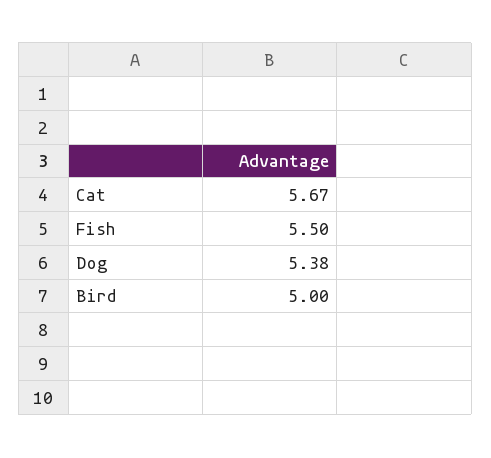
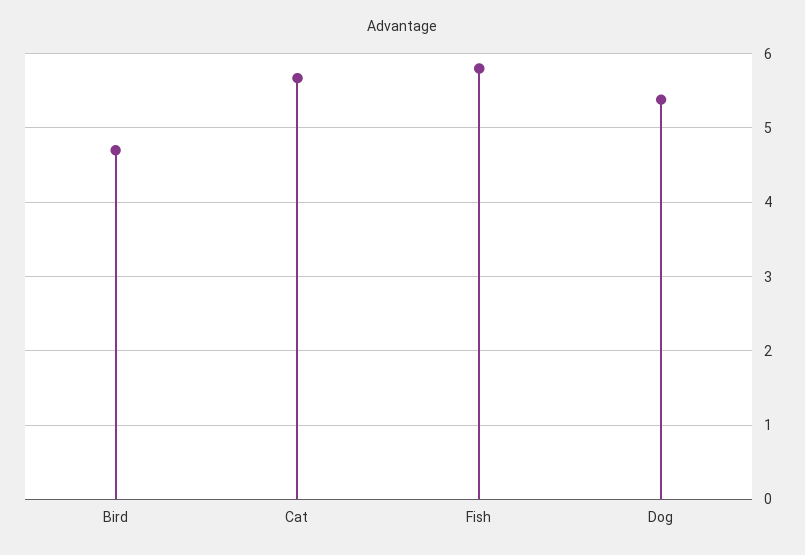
  {
    "Cat": 5.67,
-   "Fish": 5.5,
+   "Fish": 5.8,
    "Dog": 5.38,
-   "Bird": 5
+   "Bird": 4.7
  }

